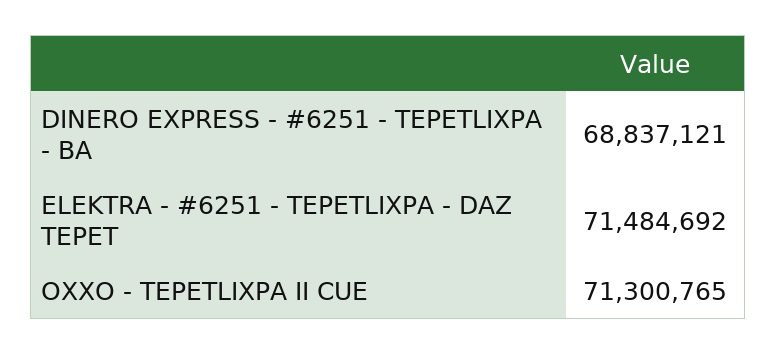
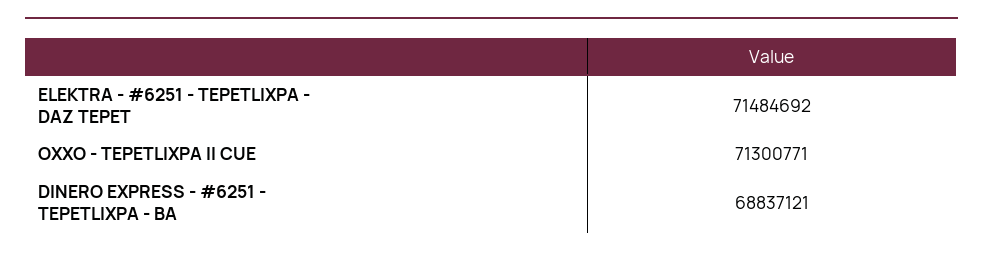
  {
    "DINERO EXPRESS - #6251 - TEPETLIXPA - BA": 68837121,
    "ELEKTRA - #6251 - TEPETLIXPA - DAZ TEPET": 71484692,
-   "OXXO - TEPETLIXPA II CUE": 71300765
+   "OXXO - TEPETLIXPA II CUE": 71300771
  }

